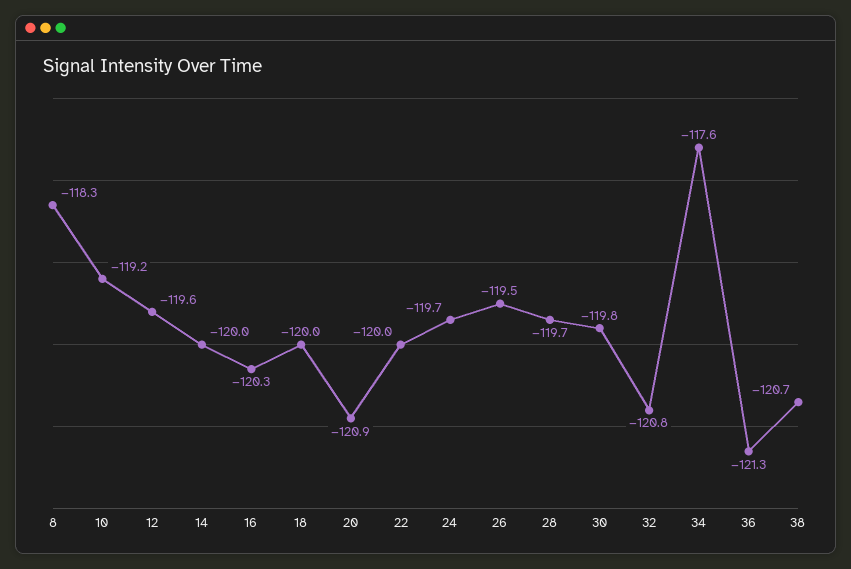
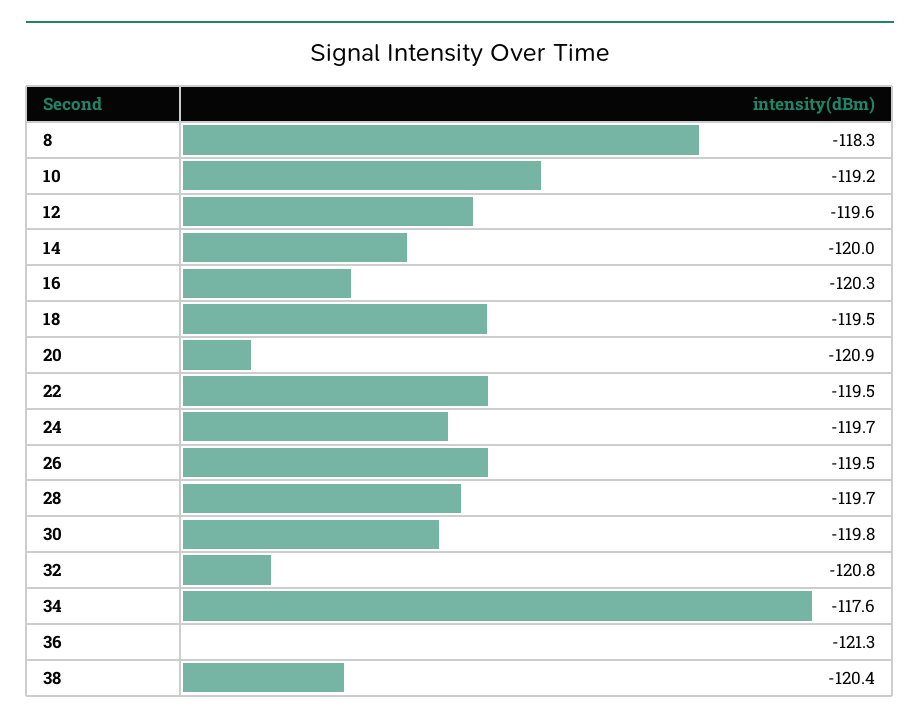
  {
    "8": -118.3,
    "10": -119.2,
    "12": -119.6,
    "14": -120,
    "16": -120.3,
-   "18": -120,
+   "18": -119.5,
    "20": -120.9,
-   "22": -120,
+   "22": -119.5,
    "24": -119.7,
    "26": -119.5,
    "28": -119.7,
    "30": -119.8,
    "32": -120.8,
    "34": -117.6,
    "36": -121.3,
-   "38": -120.7
+   "38": -120.4
  }

